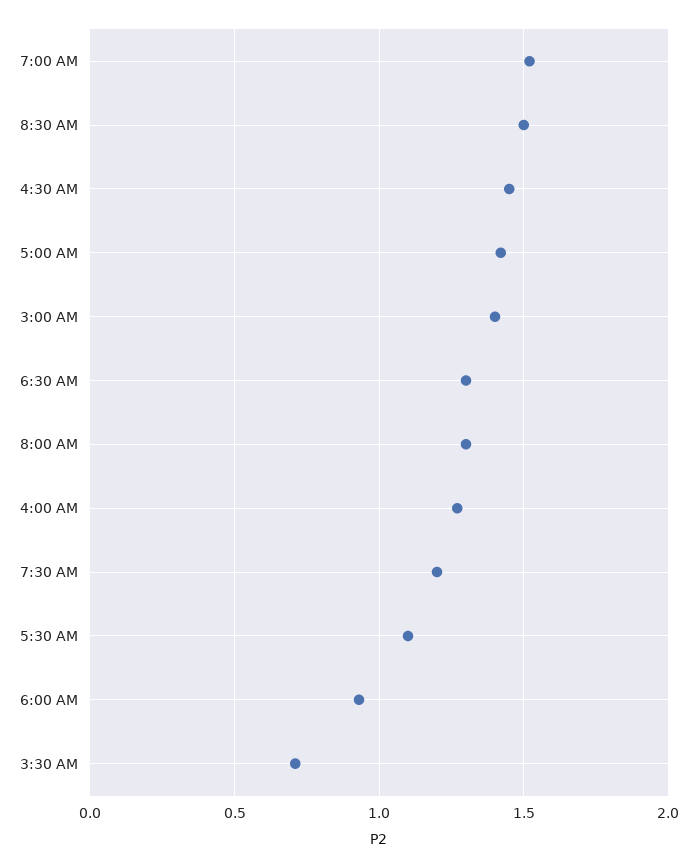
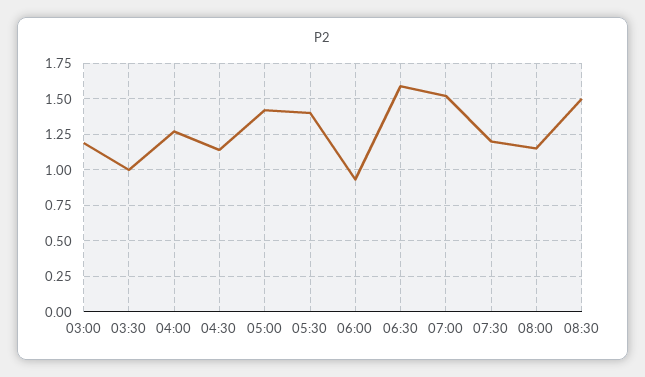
  {
    "7:00 AM": 1.5,
    "8:30 AM": 1.5,
-   "4:30 AM": 1.45,
+   "4:30 AM": 1.15,
    "5:00 AM": 1.4,
-   "3:00 AM": 1.4,
+   "3:00 AM": 1.2,
-   "6:30 AM": 1.3,
+   "6:30 AM": 1.6,
-   "8:00 AM": 1.3,
+   "8:00 AM": 1.15,
    "4:00 AM": 1.25,
    "7:30 AM": 1.2,
-   "5:30 AM": 1.1,
+   "5:30 AM": 1.4,
    "6:00 AM": 0.95,
-   "3:30 AM": 0.7
+   "3:30 AM": 1
  }

